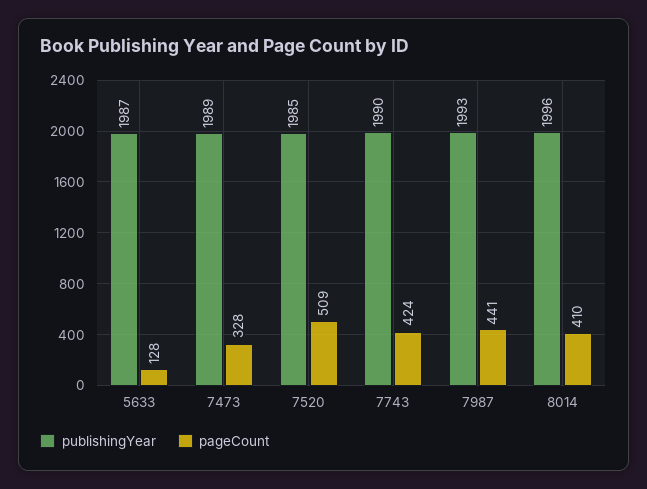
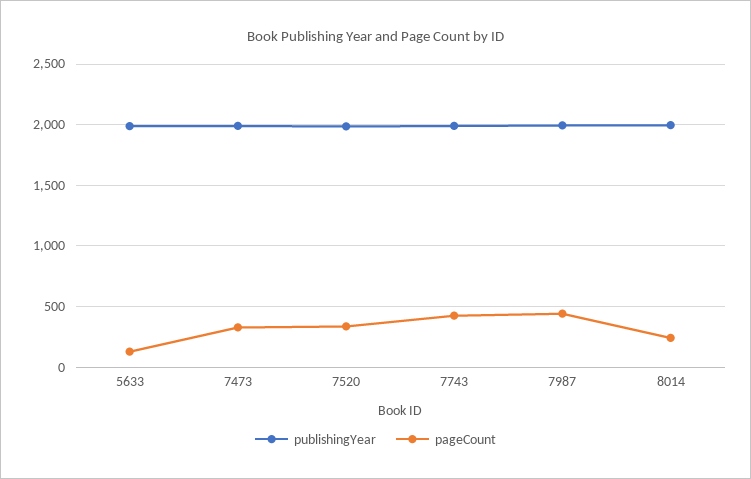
  {
    "publishingYear": {
      "5633": 1987,
      "7473": 1989,
      "7520": 1985,
      "7743": 1990,
      "7987": 1993,
      "8014": 1996
    },
    "pageCount": {
      "5633": 128,
      "7473": 328,
-     "7520": 509,
+     "7520": 350,
      "7743": 424,
      "7987": 441,
-     "8014": 410
+     "8014": 250
    }
  }

